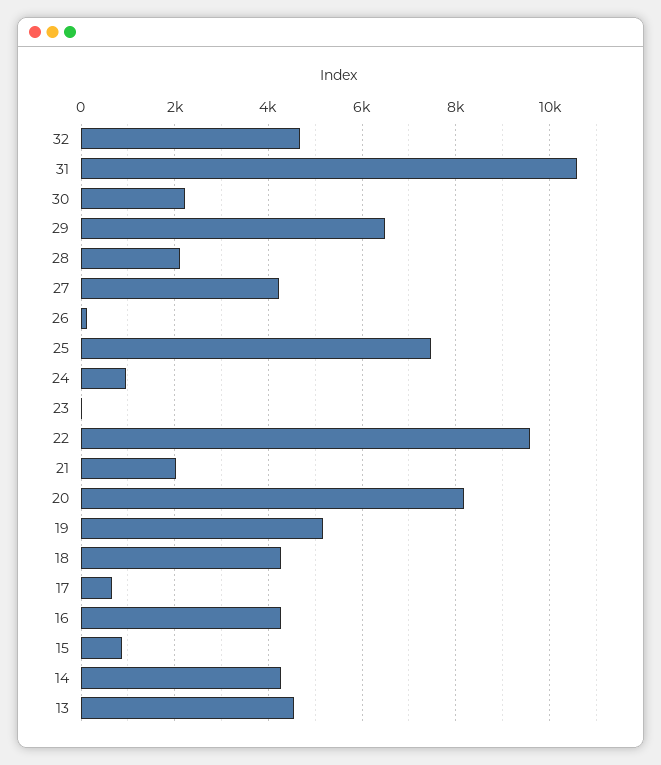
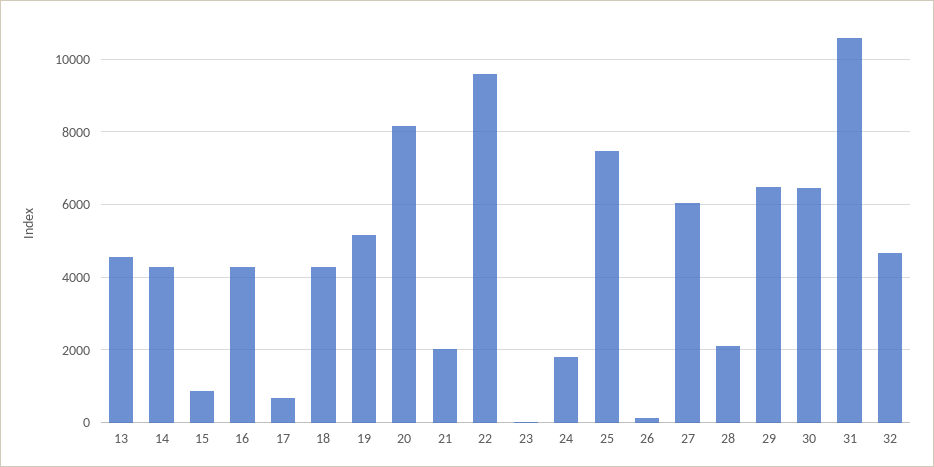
  {
    "32": 4600,
    "31": 10600,
-   "30": 2200,
+   "30": 6400,
    "29": 6400,
    "28": 2200,
-   "27": 4200,
+   "27": 6000,
    "26": 200,
    "25": 7400,
-   "24": 1000,
+   "24": 1800,
    "23": 0,
    "22": 9600,
    "21": 2000,
    "20": 8200,
    "19": 5200,
    "18": 4200,
    "17": 600,
    "16": 4200,
    "15": 800,
    "14": 4200,
    "13": 4600
  }

